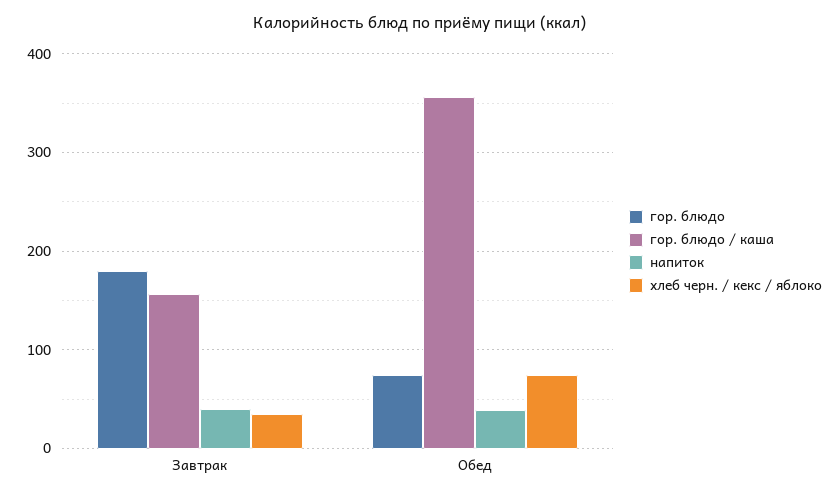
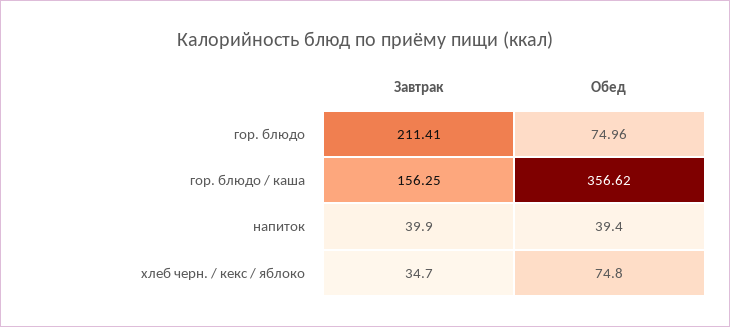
  {
    "гор. блюдо": {
-     "Завтрак": 180,
+     "Завтрак": 211.41,
      "Обед": 74.96
    },
    "гор. блюдо / каша": {
      "Завтрак": 156.25,
      "Обед": 356.62
    },
    "напиток": {
      "Завтрак": 39.9,
      "Обед": 39.4
    },
    "хлеб черн. / кекс / яблоко": {
      "Завтрак": 34.7,
      "Обед": 74.8
    }
  }

